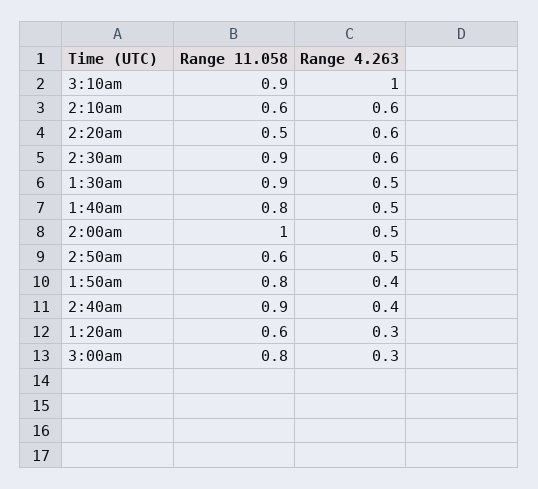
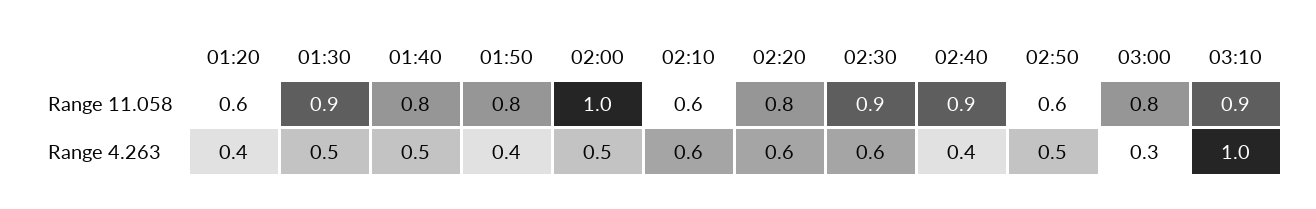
  {
    "Range 11.058": {
      "3:10am": 0.9,
      "2:10am": 0.6,
-     "2:20am": 0.5,
+     "2:20am": 0.8,
      "2:30am": 0.9,
      "1:30am": 0.9,
      "1:40am": 0.8,
      "2:00am": 1,
      "2:50am": 0.6,
      "1:50am": 0.8,
      "2:40am": 0.9,
      "1:20am": 0.6,
      "3:00am": 0.8
    },
    "Range 4.263": {
      "3:10am": 1,
      "2:10am": 0.6,
      "2:20am": 0.6,
      "2:30am": 0.6,
      "1:30am": 0.5,
      "1:40am": 0.5,
      "2:00am": 0.5,
      "2:50am": 0.5,
      "1:50am": 0.4,
      "2:40am": 0.4,
-     "1:20am": 0.3,
+     "1:20am": 0.4,
      "3:00am": 0.3
    }
  }

